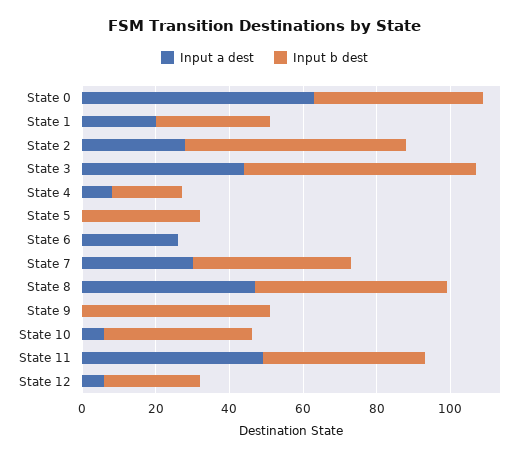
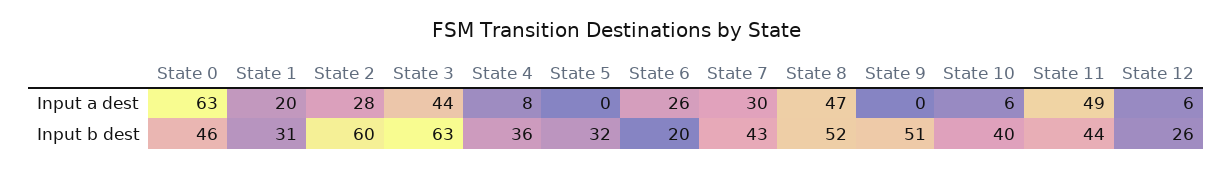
  {
    "Input a dest": {
      "State 0": 63,
      "State 1": 20,
      "State 2": 28,
      "State 3": 44,
      "State 4": 8,
      "State 5": 0,
      "State 6": 26,
      "State 7": 30,
      "State 8": 47,
      "State 9": 0,
      "State 10": 6,
      "State 11": 49,
      "State 12": 6
    },
    "Input b dest": {
      "State 0": 46,
      "State 1": 31,
      "State 2": 60,
      "State 3": 63,
-     "State 4": 20,
+     "State 4": 36,
      "State 5": 32,
-     "State 6": 0,
+     "State 6": 20,
      "State 7": 43,
      "State 8": 52,
      "State 9": 51,
      "State 10": 40,
      "State 11": 44,
      "State 12": 26
    }
  }

